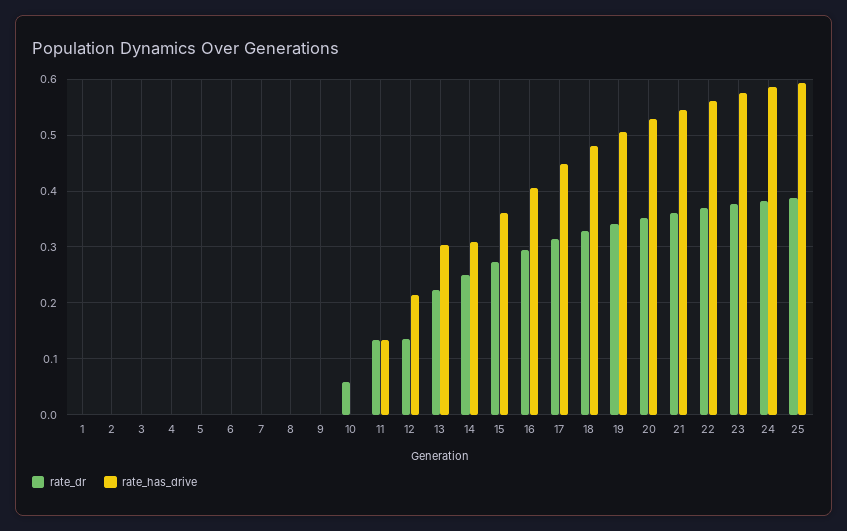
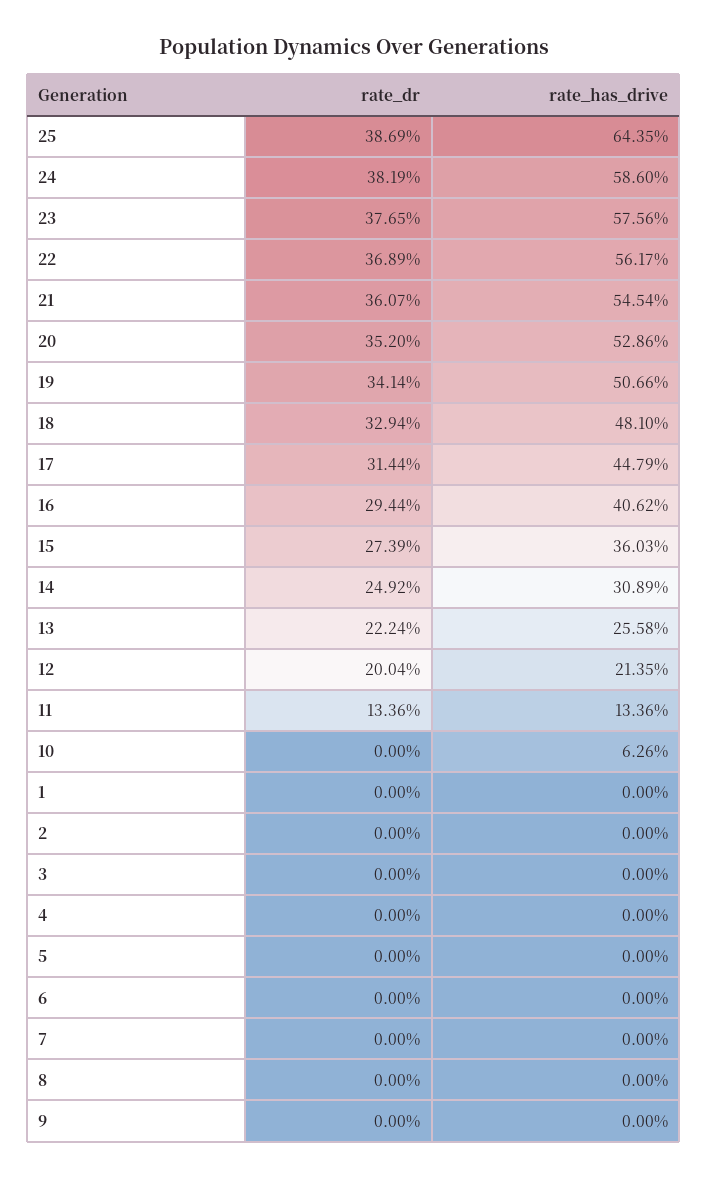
  {
    "rate_dr": {
      "1": 0,
      "2": 0,
      "3": 0,
      "4": 0,
      "5": 0,
      "6": 0,
      "7": 0,
      "8": 0,
      "9": 0,
-     "10": 0.06,
+     "10": 0,
      "11": 0.1336,
-     "12": 0.14,
+     "12": 0.2004,
      "13": 0.2224,
      "14": 0.2492,
      "15": 0.2739,
      "16": 0.2944,
      "17": 0.3144,
      "18": 0.3294,
      "19": 0.3414,
      "20": 0.352,
      "21": 0.3607,
      "22": 0.3689,
      "23": 0.3765,
      "24": 0.3819,
      "25": 0.3869
    },
    "rate_has_drive": {
      "1": 0,
      "2": 0,
      "3": 0,
      "4": 0,
      "5": 0,
      "6": 0,
      "7": 0,
      "8": 0,
      "9": 0,
-     "10": 0,
+     "10": 0.0626,
      "11": 0.1336,
      "12": 0.2135,
-     "13": 0.3,
+     "13": 0.2558,
      "14": 0.3089,
      "15": 0.3603,
      "16": 0.4062,
      "17": 0.4479,
      "18": 0.481,
      "19": 0.5066,
      "20": 0.5286,
      "21": 0.5454,
      "22": 0.5617,
      "23": 0.5756,
      "24": 0.586,
-     "25": 0.6
+     "25": 0.6435
    }
  }

